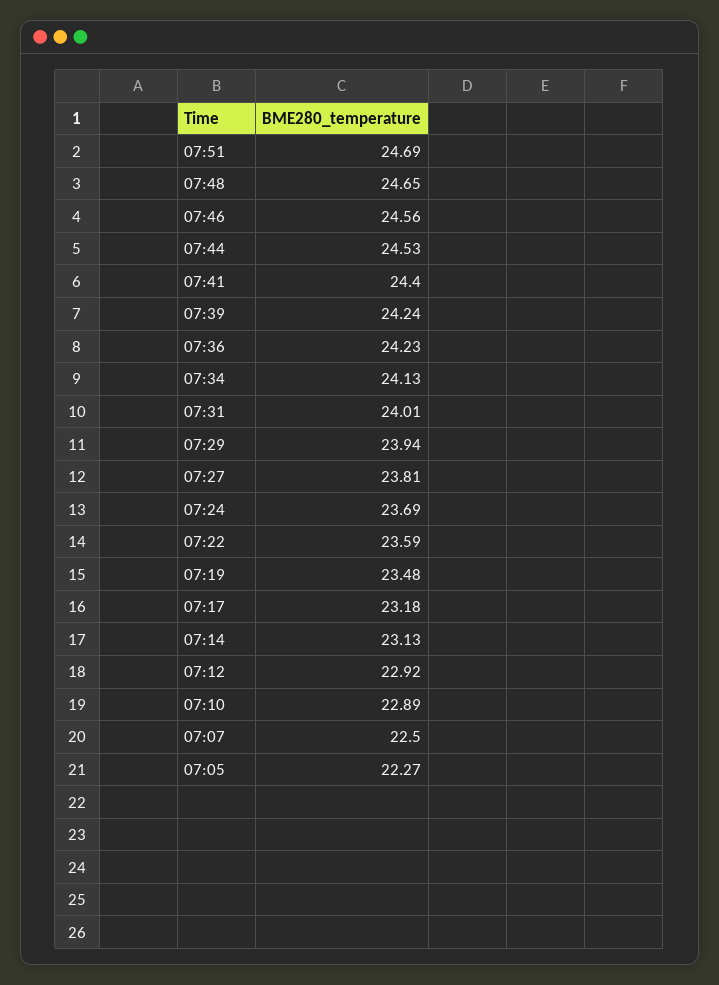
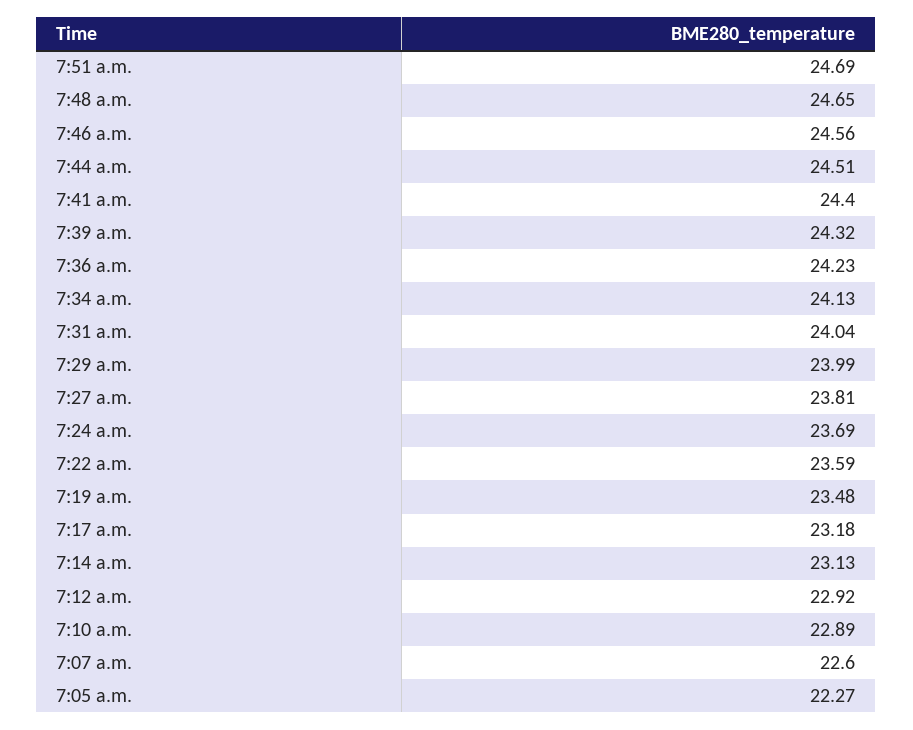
  {
    "07:51": 24.69,
    "07:48": 24.65,
    "07:46": 24.56,
-   "07:44": 24.53,
+   "07:44": 24.51,
    "07:41": 24.4,
-   "07:39": 24.24,
+   "07:39": 24.32,
    "07:36": 24.23,
    "07:34": 24.13,
-   "07:31": 24.01,
+   "07:31": 24.04,
-   "07:29": 23.94,
+   "07:29": 23.99,
    "07:27": 23.81,
    "07:24": 23.69,
    "07:22": 23.59,
    "07:19": 23.48,
    "07:17": 23.18,
    "07:14": 23.13,
    "07:12": 22.92,
    "07:10": 22.89,
-   "07:07": 22.5,
+   "07:07": 22.6,
    "07:05": 22.27
  }

